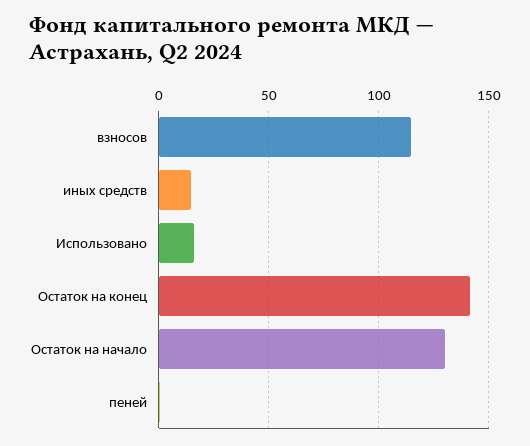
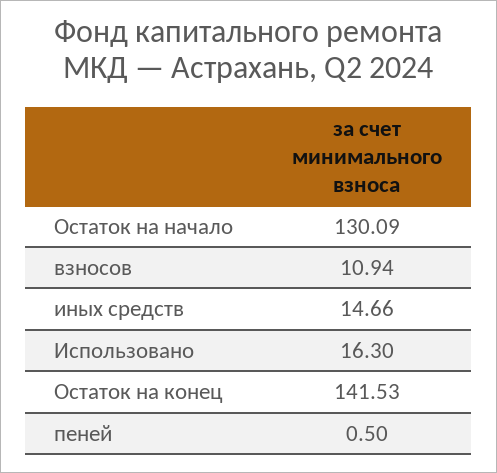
  {
-   "взносов": 115,
+   "взносов": 10.94,
    "иных средств": 14.66,
    "Использовано": 16.3,
    "Остаток на конец": 141.53,
    "Остаток на начало": 130.09,
    "пеней": 0.5
  }

